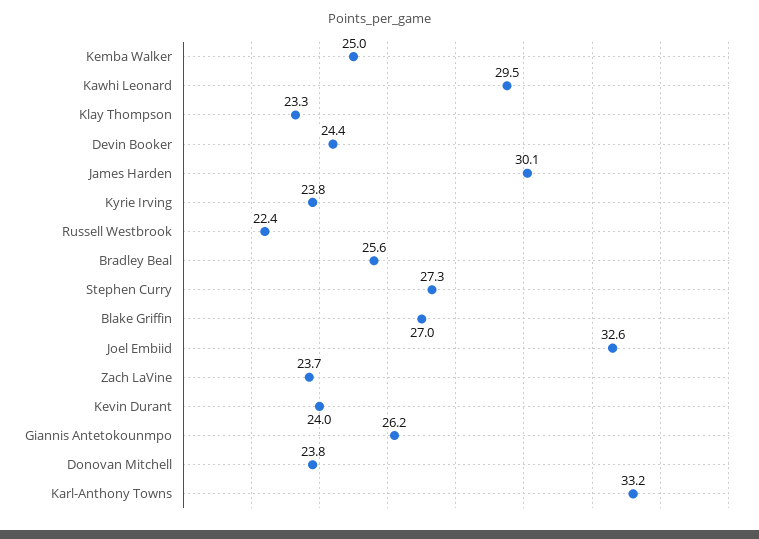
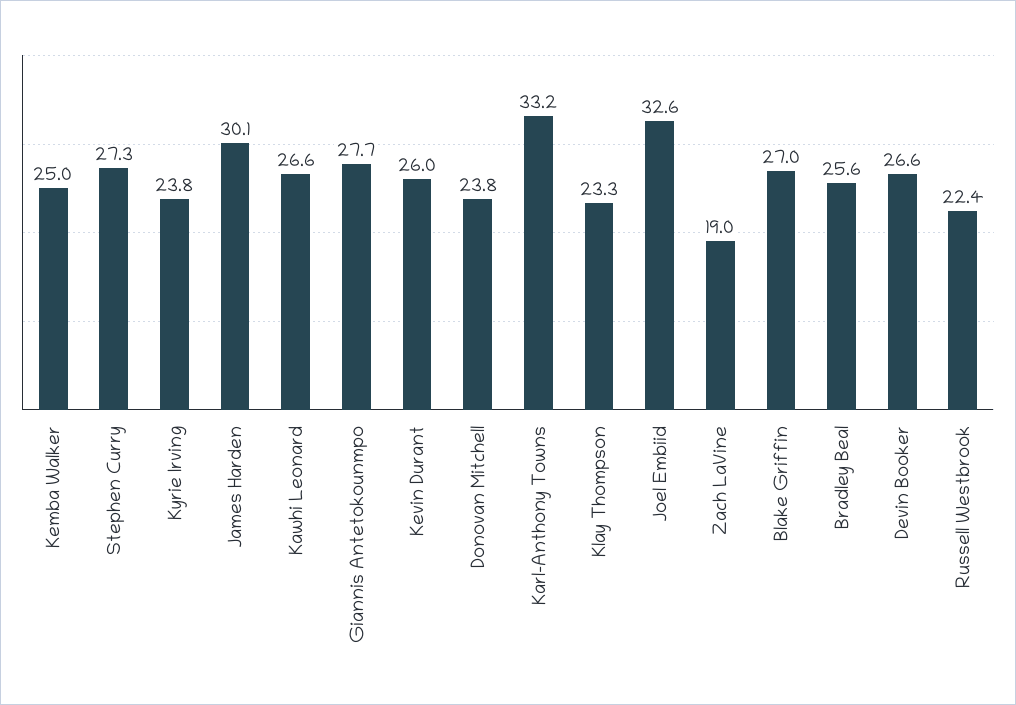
  {
    "Kemba Walker": 25,
-   "Kawhi Leonard": 29.5,
+   "Kawhi Leonard": 26.6,
    "Klay Thompson": 23.3,
-   "Devin Booker": 24.4,
+   "Devin Booker": 26.6,
    "James Harden": 30.1,
    "Kyrie Irving": 23.8,
    "Russell Westbrook": 22.4,
    "Bradley Beal": 25.6,
    "Stephen Curry": 27.3,
    "Blake Griffin": 27,
    "Joel Embiid": 32.6,
-   "Zach LaVine": 23.7,
+   "Zach LaVine": 19,
-   "Kevin Durant": 24,
+   "Kevin Durant": 26,
-   "Giannis Antetokounmpo": 26.2,
+   "Giannis Antetokounmpo": 27.7,
    "Donovan Mitchell": 23.8,
    "Karl-Anthony Towns": 33.2
  }

